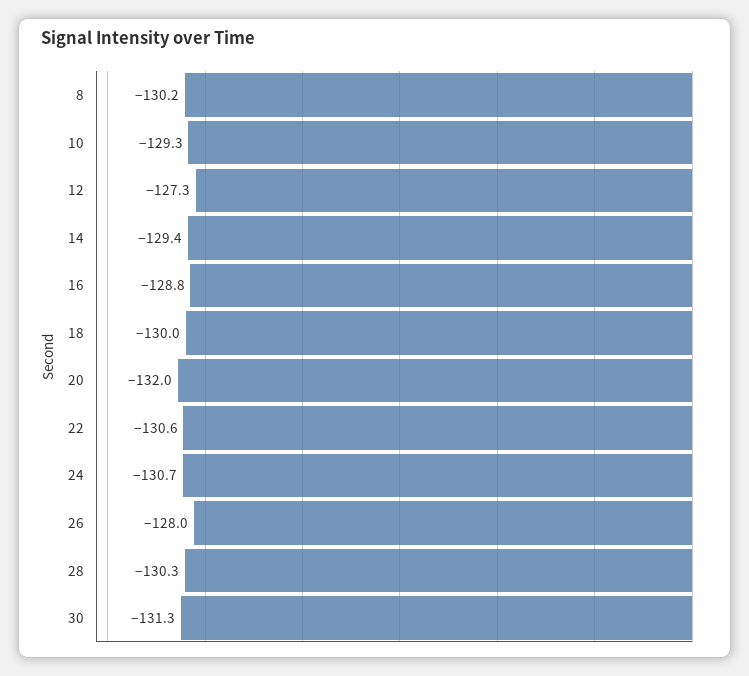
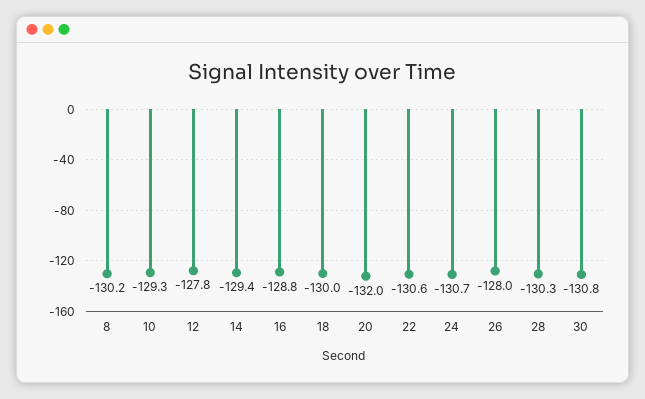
  {
    "8": -130.2,
    "10": -129.3,
-   "12": -127.3,
+   "12": -127.8,
    "14": -129.4,
    "16": -128.8,
    "18": -130,
    "20": -132,
    "22": -130.6,
    "24": -130.7,
    "26": -128,
    "28": -130.3,
-   "30": -131.3
+   "30": -130.8
  }

